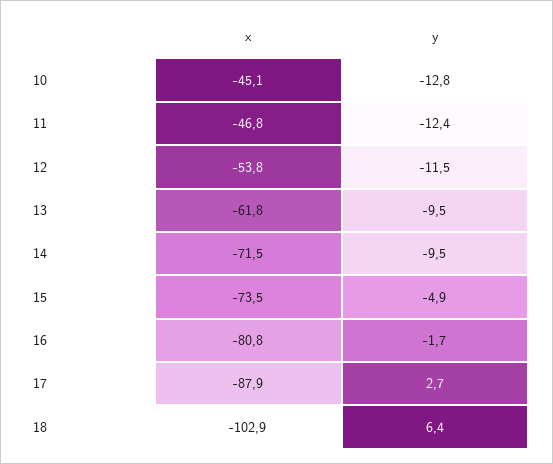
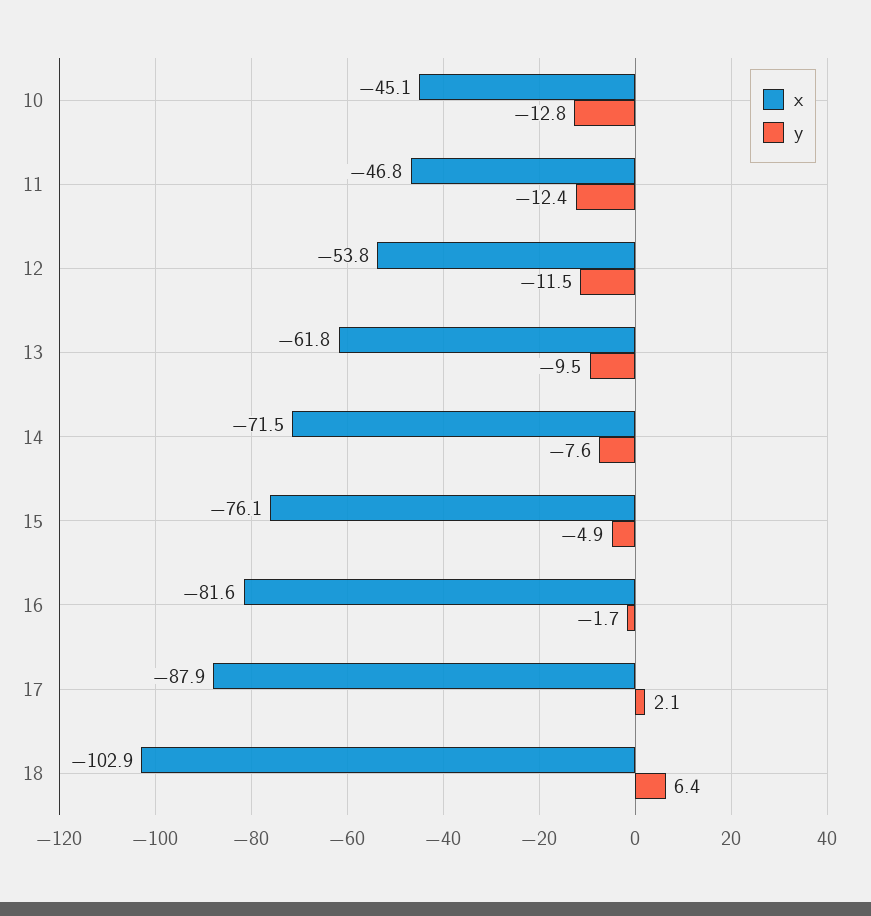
  {
    "x": {
      "10": -45.1,
      "11": -46.8,
      "12": -53.8,
      "13": -61.8,
      "14": -71.5,
-     "15": -73.5,
+     "15": -76.1,
-     "16": -80.8,
+     "16": -81.6,
      "17": -87.9,
      "18": -102.9
    },
    "y": {
      "10": -12.8,
      "11": -12.4,
      "12": -11.5,
      "13": -9.5,
-     "14": -9.5,
+     "14": -7.6,
      "15": -4.9,
      "16": -1.7,
-     "17": 2.7,
+     "17": 2.1,
      "18": 6.4
    }
  }

